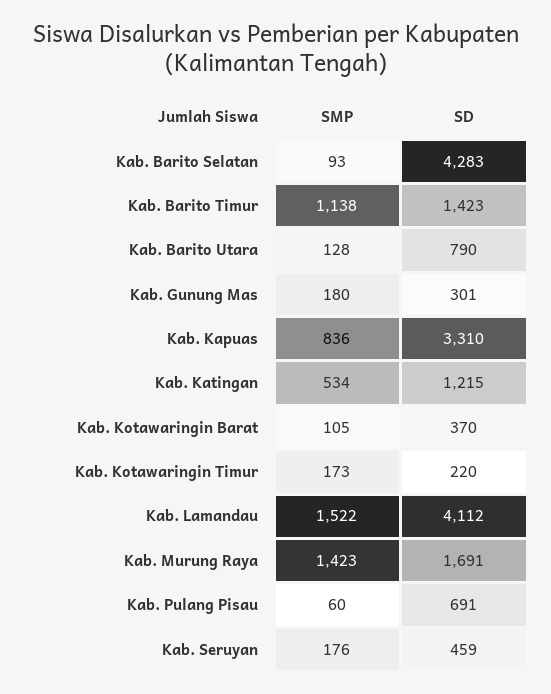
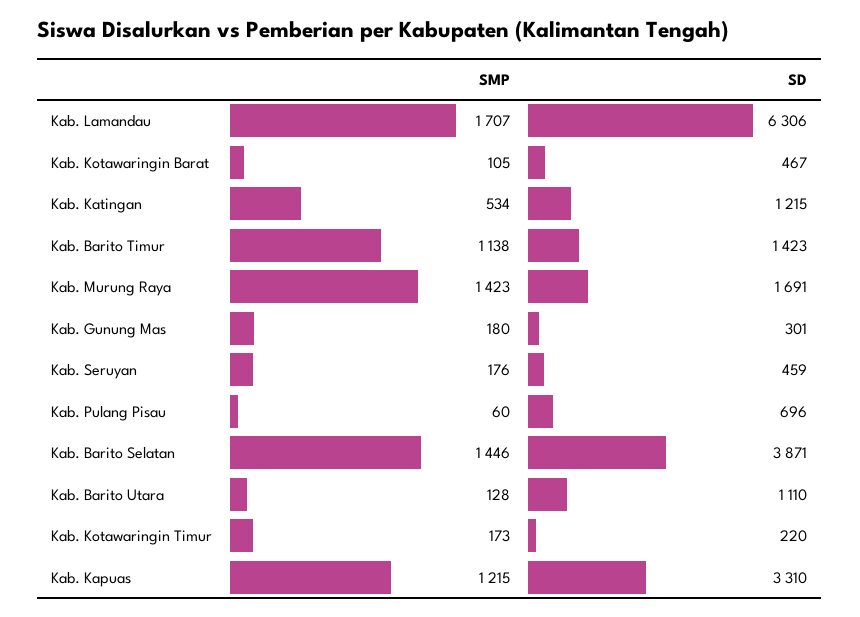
  {
    "SMP": {
-     "Kab. Barito Selatan": 93,
+     "Kab. Barito Selatan": 1446,
      "Kab. Barito Timur": 1138,
      "Kab. Barito Utara": 128,
      "Kab. Gunung Mas": 180,
-     "Kab. Kapuas": 836,
+     "Kab. Kapuas": 1215,
      "Kab. Katingan": 534,
      "Kab. Kotawaringin Barat": 105,
      "Kab. Kotawaringin Timur": 173,
-     "Kab. Lamandau": 1522,
+     "Kab. Lamandau": 1707,
      "Kab. Murung Raya": 1423,
      "Kab. Pulang Pisau": 60,
      "Kab. Seruyan": 176
    },
    "SD": {
-     "Kab. Barito Selatan": 4283,
+     "Kab. Barito Selatan": 3871,
      "Kab. Barito Timur": 1423,
-     "Kab. Barito Utara": 790,
+     "Kab. Barito Utara": 1110,
      "Kab. Gunung Mas": 301,
      "Kab. Kapuas": 3310,
      "Kab. Katingan": 1215,
-     "Kab. Kotawaringin Barat": 370,
+     "Kab. Kotawaringin Barat": 467,
      "Kab. Kotawaringin Timur": 220,
-     "Kab. Lamandau": 4112,
+     "Kab. Lamandau": 6306,
      "Kab. Murung Raya": 1691,
-     "Kab. Pulang Pisau": 691,
+     "Kab. Pulang Pisau": 696,
      "Kab. Seruyan": 459
    }
  }

